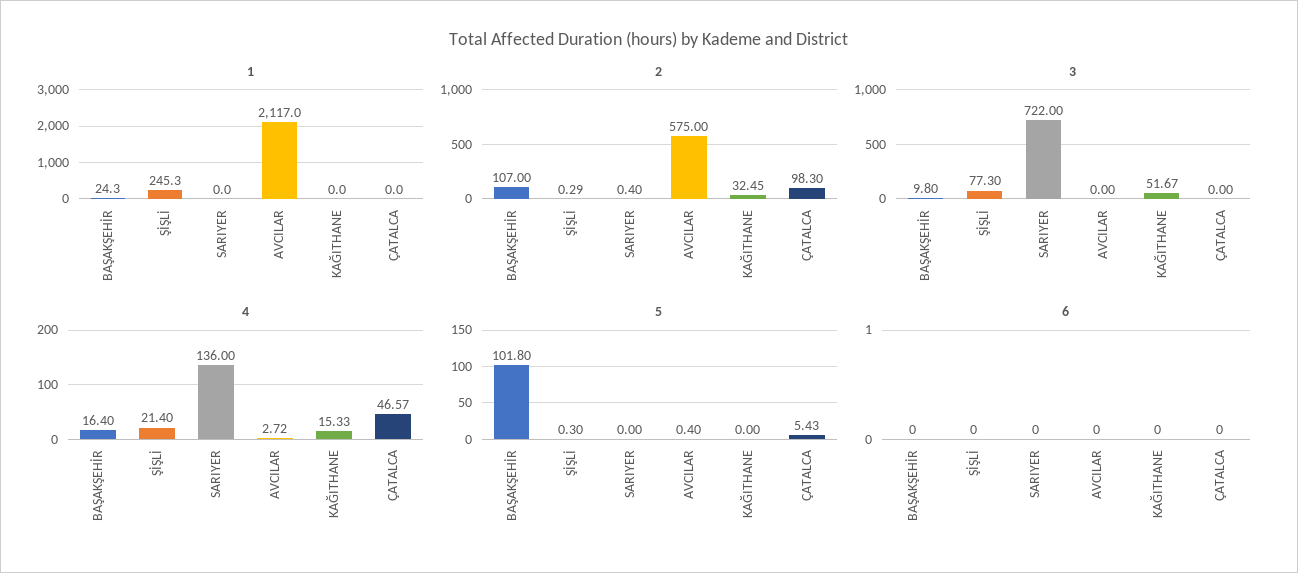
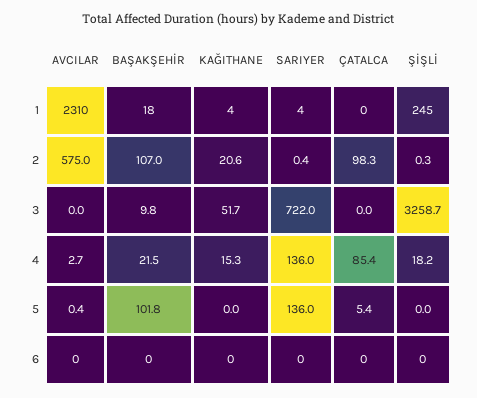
  {
    "1": {
-     "BAŞAKŞEHİR": 24.3,
+     "BAŞAKŞEHİR": 18,
      "ŞİŞLİ": 245.3,
-     "SARIYER": 0,
+     "SARIYER": 4,
-     "AVCILAR": 2117,
+     "AVCILAR": 2310,
-     "KAĞITHANE": 0,
+     "KAĞITHANE": 4,
      "ÇATALCA": 0
    },
    "2": {
      "BAŞAKŞEHİR": 107,
      "ŞİŞLİ": 0.29,
      "SARIYER": 0.4,
      "AVCILAR": 575,
-     "KAĞITHANE": 32.45,
+     "KAĞITHANE": 20.6,
      "ÇATALCA": 98.3
    },
    "3": {
      "BAŞAKŞEHİR": 9.8,
-     "ŞİŞLİ": 77.3,
+     "ŞİŞLİ": 3258.7,
      "SARIYER": 722,
      "AVCILAR": 0,
      "KAĞITHANE": 51.67,
      "ÇATALCA": 0
    },
    "4": {
-     "BAŞAKŞEHİR": 16.4,
+     "BAŞAKŞEHİR": 21.5,
-     "ŞİŞLİ": 21.4,
+     "ŞİŞLİ": 18.2,
      "SARIYER": 136,
      "AVCILAR": 2.72,
      "KAĞITHANE": 15.33,
-     "ÇATALCA": 46.57
+     "ÇATALCA": 85.4
    },
    "5": {
      "BAŞAKŞEHİR": 101.8,
-     "ŞİŞLİ": 0.3,
+     "ŞİŞLİ": 0,
-     "SARIYER": 0,
+     "SARIYER": 136,
      "AVCILAR": 0.4,
      "KAĞITHANE": 0,
      "ÇATALCA": 5.43
    },
    "6": {
      "BAŞAKŞEHİR": 0,
      "ŞİŞLİ": 0,
      "SARIYER": 0,
      "AVCILAR": 0,
      "KAĞITHANE": 0,
      "ÇATALCA": 0
    }
  }

